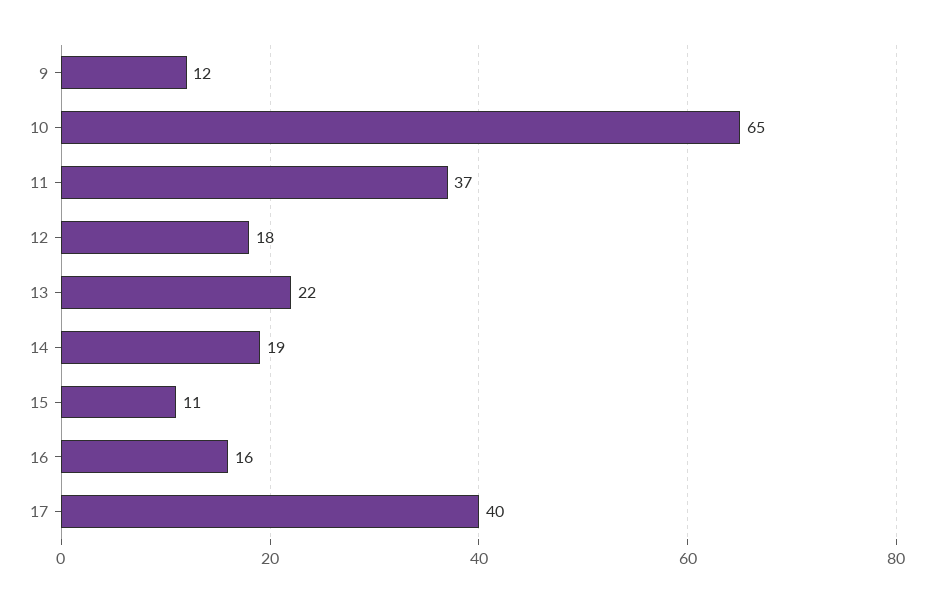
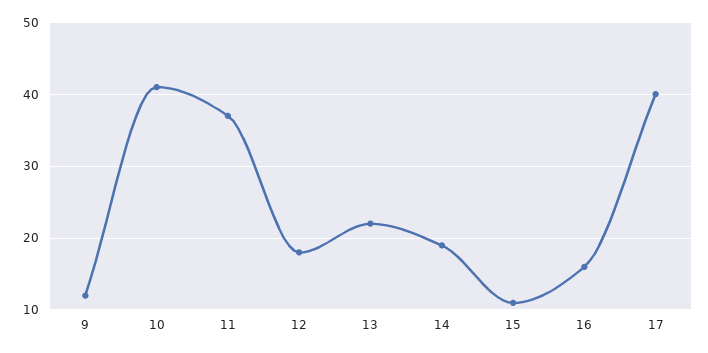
  {
    "9": 12,
-   "10": 65,
+   "10": 41,
    "11": 37,
    "12": 18,
    "13": 22,
    "14": 19,
    "15": 11,
    "16": 16,
    "17": 40
  }

